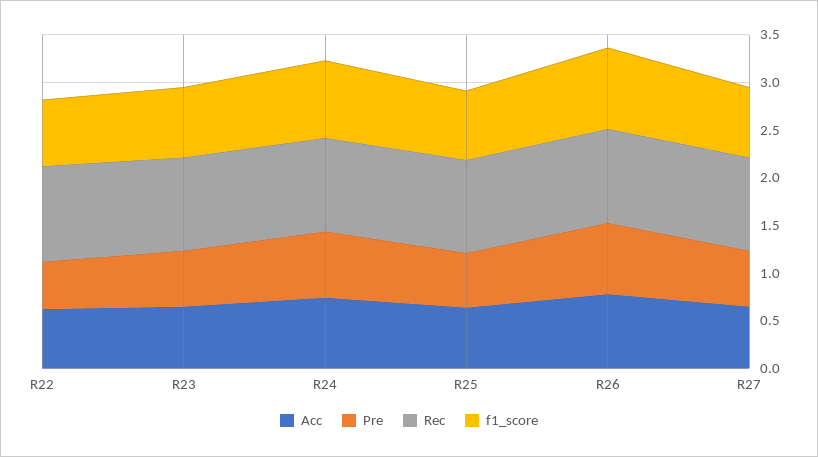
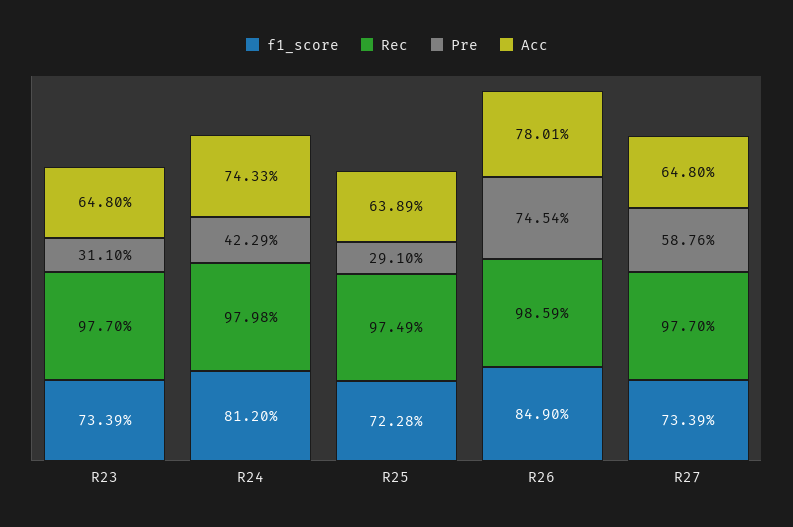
  {
    "Acc": {
-     "R22": 0.6,
      "R23": 0.648,
      "R24": 0.7433,
      "R25": 0.6389,
      "R26": 0.7801,
      "R27": 0.648
    },
    "Pre": {
-     "R22": 0.5,
-     "R23": 0.6,
+     "R23": 0.311,
-     "R24": 0.7,
+     "R24": 0.4229,
-     "R25": 0.6,
+     "R25": 0.291,
      "R26": 0.7454,
      "R27": 0.5876
    },
    "Rec": {
-     "R22": 1,
      "R23": 0.977,
      "R24": 0.9798,
      "R25": 0.9749,
      "R26": 0.9859,
      "R27": 0.977
    },
    "f1_score": {
-     "R22": 0.7,
      "R23": 0.7339,
      "R24": 0.812,
      "R25": 0.7228,
      "R26": 0.849,
      "R27": 0.7339
    }
  }

